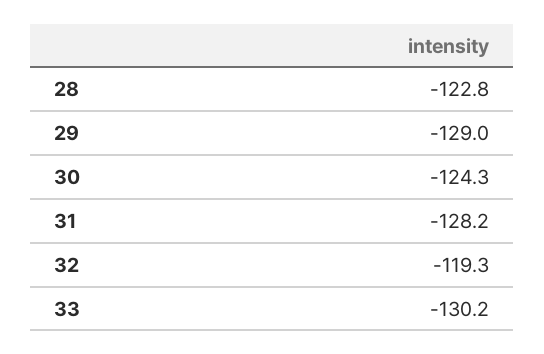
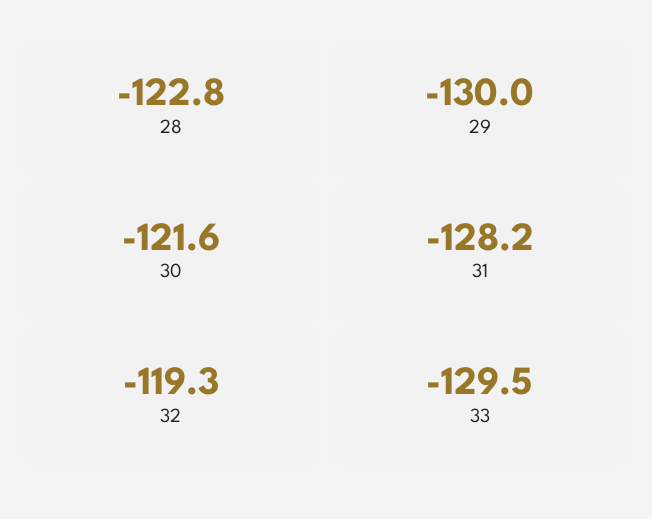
  {
    "28": -122.8,
-   "29": -129,
+   "29": -130,
-   "30": -124.3,
+   "30": -121.6,
    "31": -128.2,
    "32": -119.3,
-   "33": -130.2
+   "33": -129.5
  }

